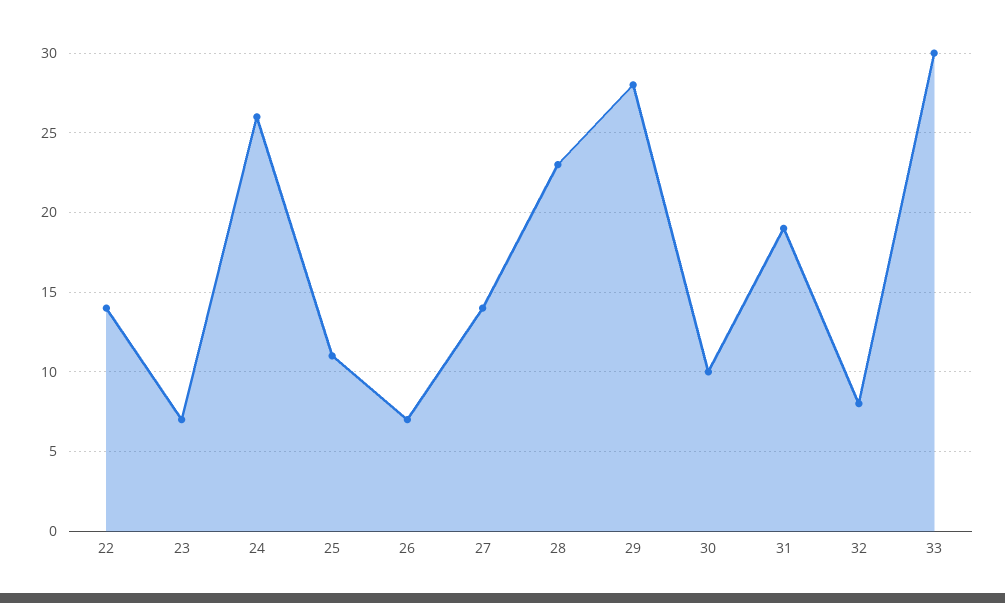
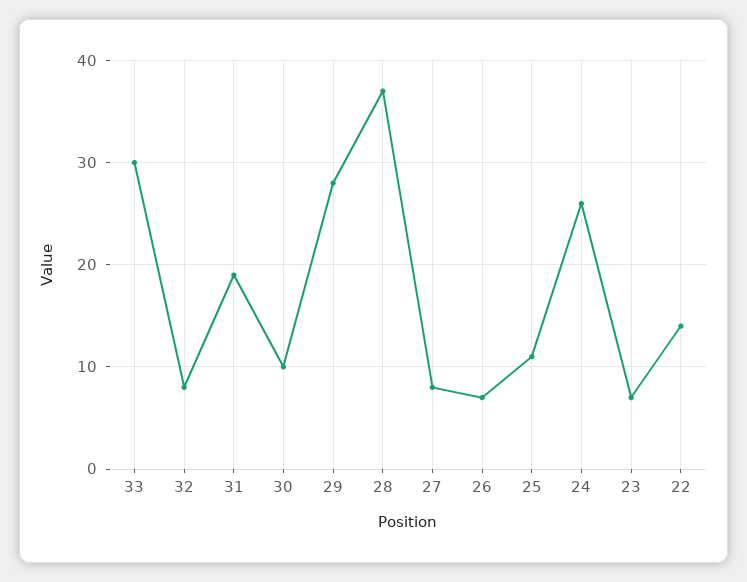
  {
    "22": 14,
    "23": 7,
    "24": 26,
    "25": 11,
    "26": 7,
-   "27": 14,
+   "27": 8,
-   "28": 23,
+   "28": 37,
    "29": 28,
    "30": 10,
    "31": 19,
    "32": 8,
    "33": 30
  }

